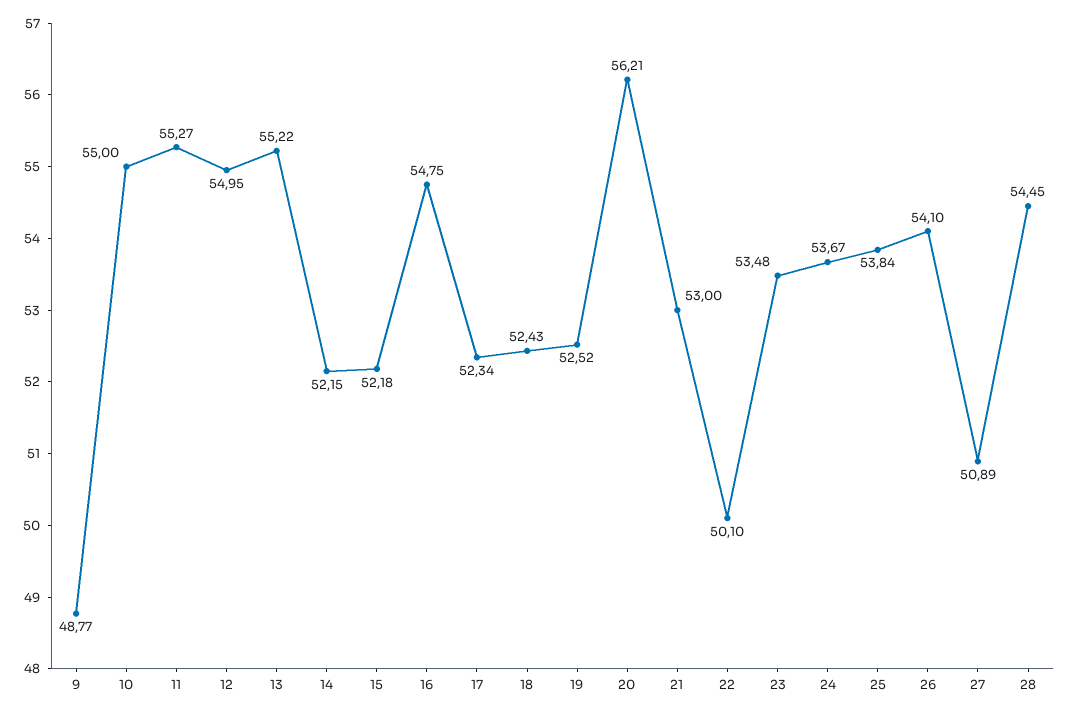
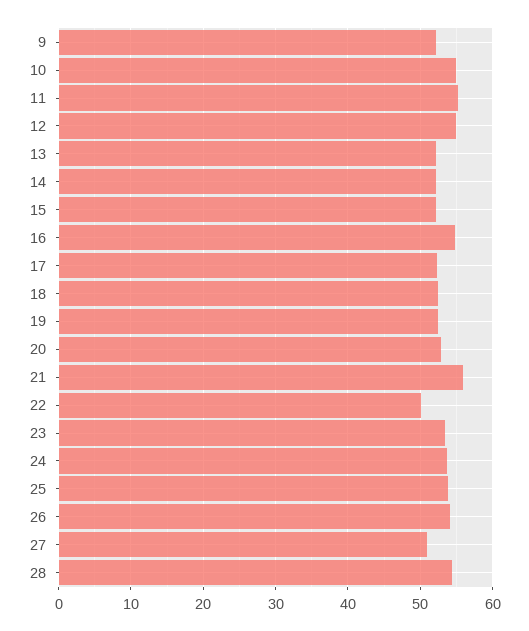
  {
-   "9": 48.77,
+   "9": 52,
    "10": 55,
    "11": 55.27,
    "12": 54.95,
-   "13": 55.22,
+   "13": 52,
    "14": 52.15,
    "15": 52.18,
    "16": 54.75,
    "17": 52.34,
    "18": 52.43,
    "19": 52.52,
-   "20": 56.21,
+   "20": 53,
-   "21": 53,
+   "21": 56,
    "22": 50.1,
    "23": 53.48,
    "24": 53.67,
    "25": 53.84,
    "26": 54.1,
    "27": 50.89,
    "28": 54.45
  }

